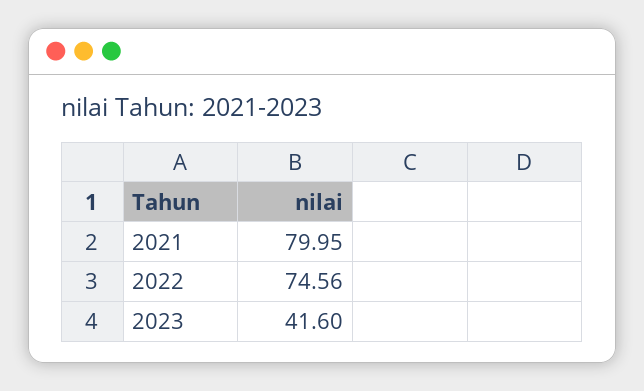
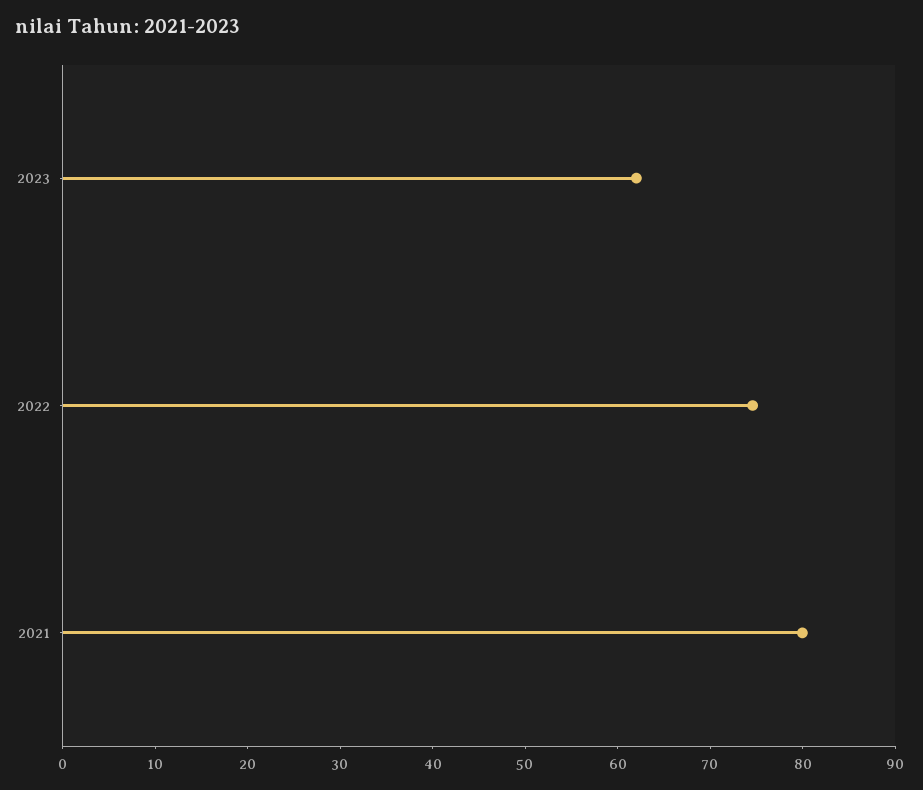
  {
    "2021": 79.95,
    "2022": 74.56,
-   "2023": 41.6
+   "2023": 62
  }

